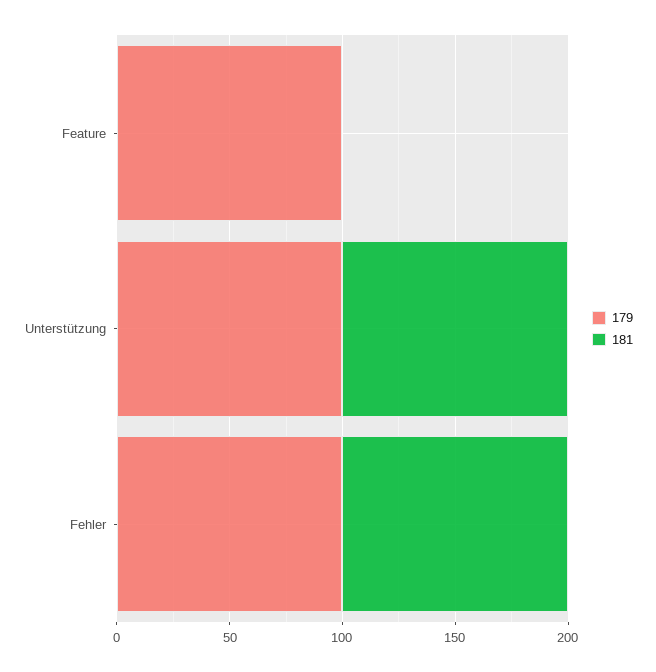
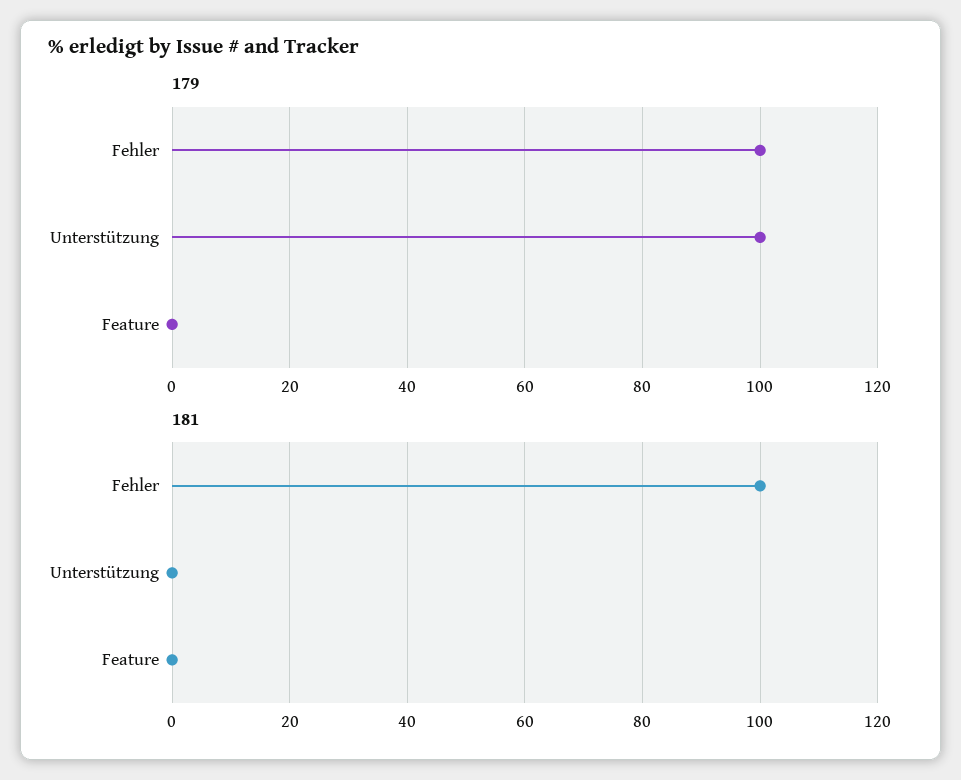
  {
    "179": {
-     "Feature": 100,
+     "Feature": 0,
      "Unterstützung": 100,
      "Fehler": 100
    },
    "181": {
      "Feature": 0,
-     "Unterstützung": 100,
+     "Unterstützung": 0,
      "Fehler": 100
    }
  }

